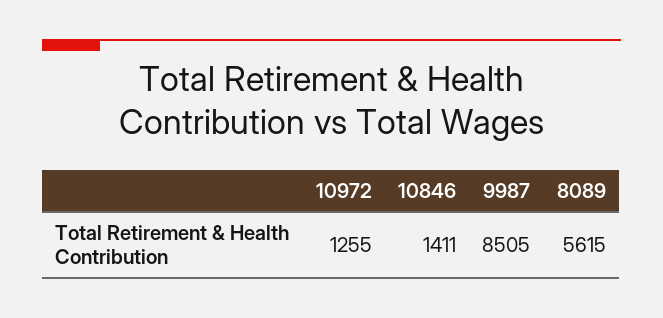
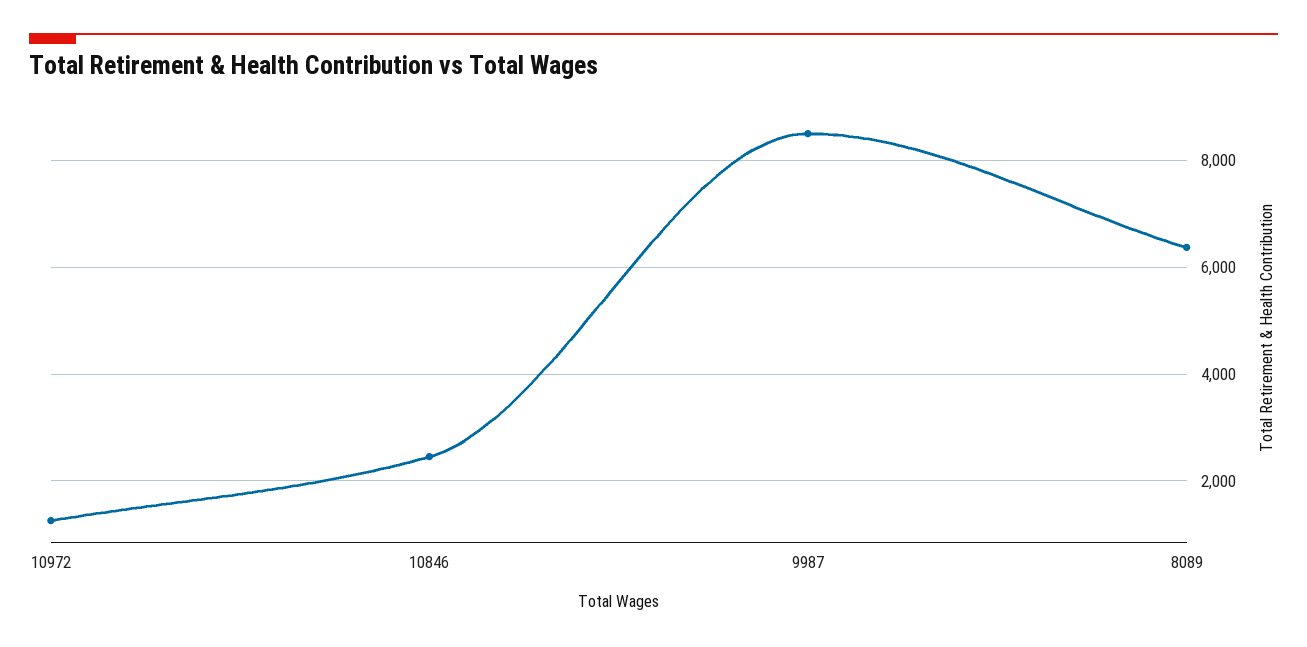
  {
    "10972": 1255,
-   "10846": 1411,
+   "10846": 2400,
    "9987": 8505,
-   "8089": 5615
+   "8089": 6400
  }

